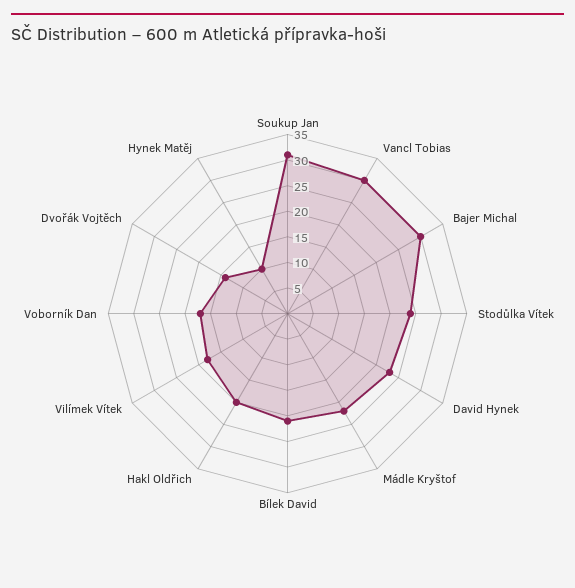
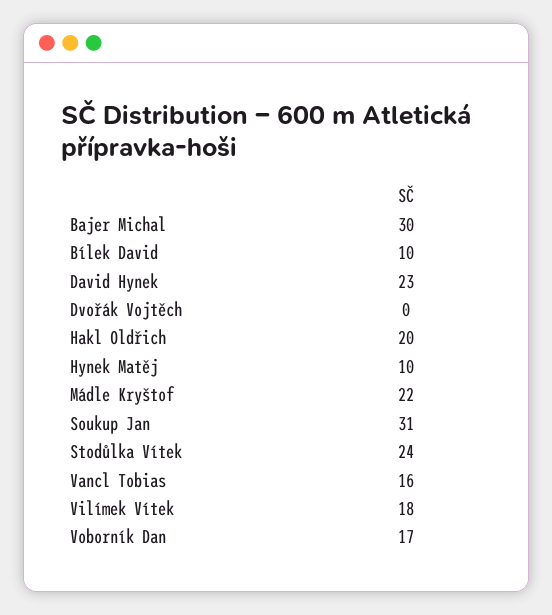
  {
    "Soukup Jan": 31,
-   "Vancl Tobias": 30,
+   "Vancl Tobias": 16,
    "Bajer Michal": 30,
    "Stodůlka Vítek": 24,
    "David Hynek": 23,
    "Mádle Kryštof": 22,
-   "Bílek David": 20,
+   "Bílek David": 10,
    "Hakl Oldřich": 20,
    "Vilímek Vítek": 18,
    "Voborník Dan": 17,
-   "Dvořák Vojtěch": 15,
+   "Dvořák Vojtěch": 0,
    "Hynek Matěj": 10
  }

